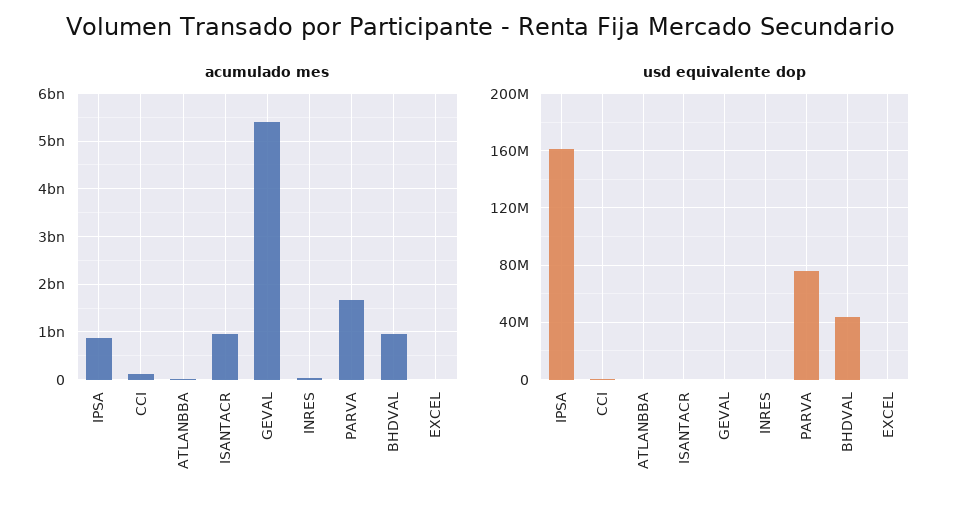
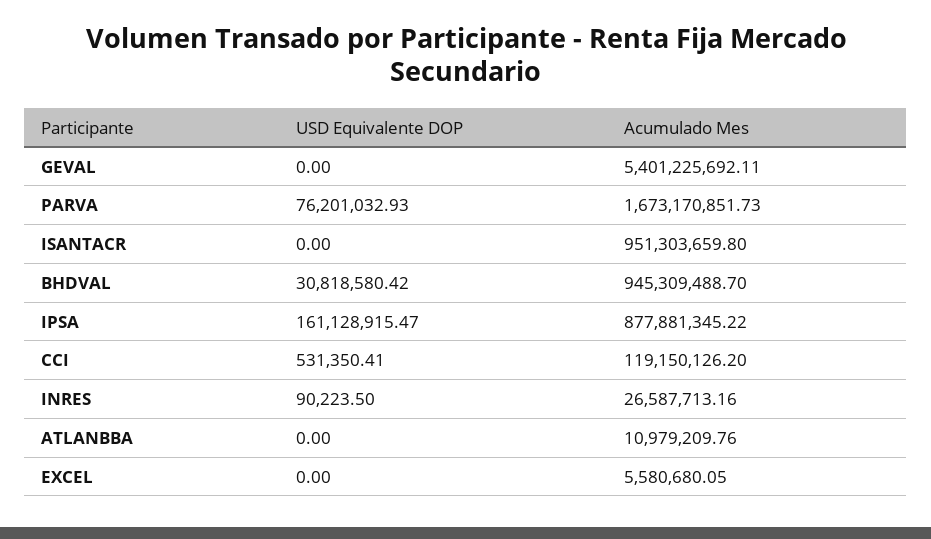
  {
    "acumulado mes": {
      "IPSA": 877881345.22,
      "CCI": 119150126.2,
      "ATLANBBA": 10979209.76,
      "ISANTACR": 951303659.8,
      "GEVAL": 5401225692.11,
      "INRES": 26587713.16,
      "PARVA": 1673170851.73,
      "BHDVAL": 945309488.7,
      "EXCEL": 5580680.05
    },
    "usd equivalente dop": {
      "IPSA": 161128915.47,
      "CCI": 531350.41,
      "ATLANBBA": 0,
      "ISANTACR": 0,
      "GEVAL": 0,
      "INRES": 90223.5,
      "PARVA": 76201032.93,
-     "BHDVAL": 45000000,
+     "BHDVAL": 30818580.42,
      "EXCEL": 0
    }
  }

